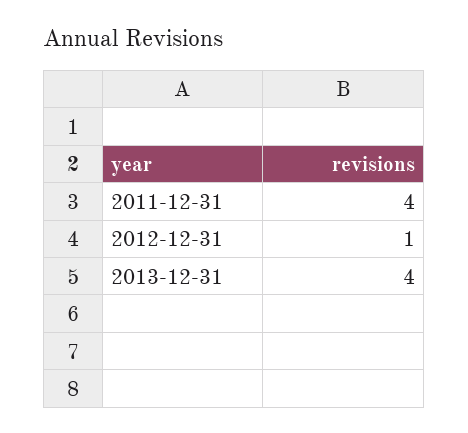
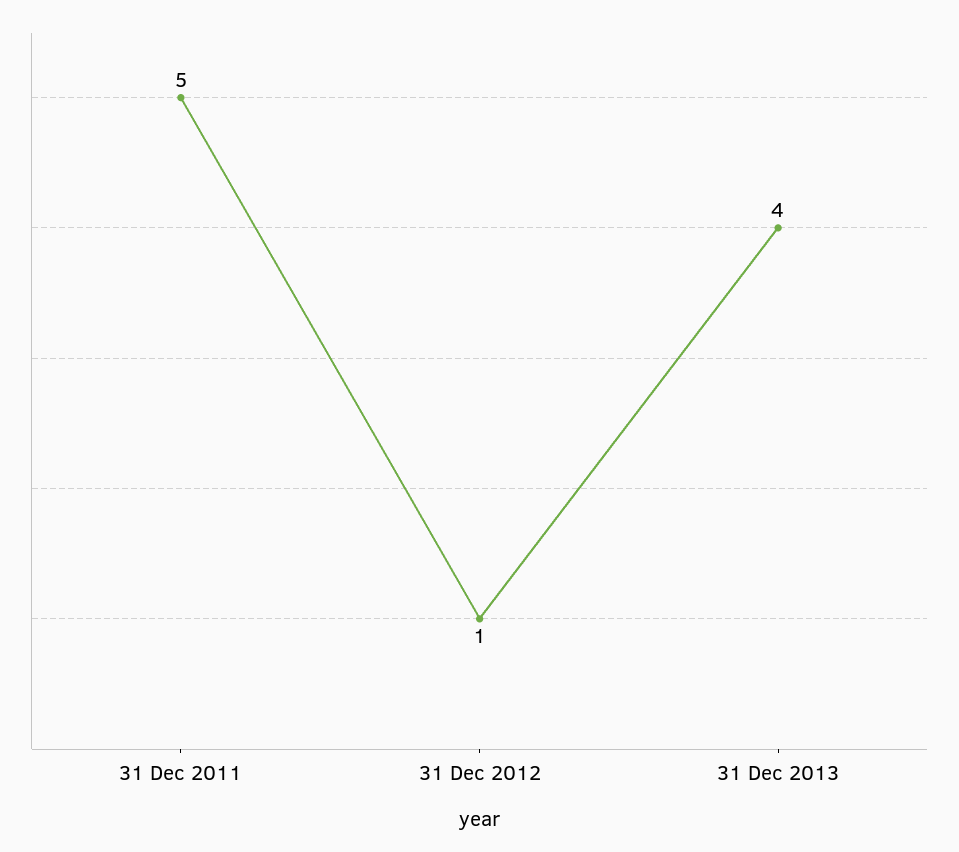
  {
-   "2011-12-31": 4,
+   "2011-12-31": 5,
    "2012-12-31": 1,
    "2013-12-31": 4
  }

